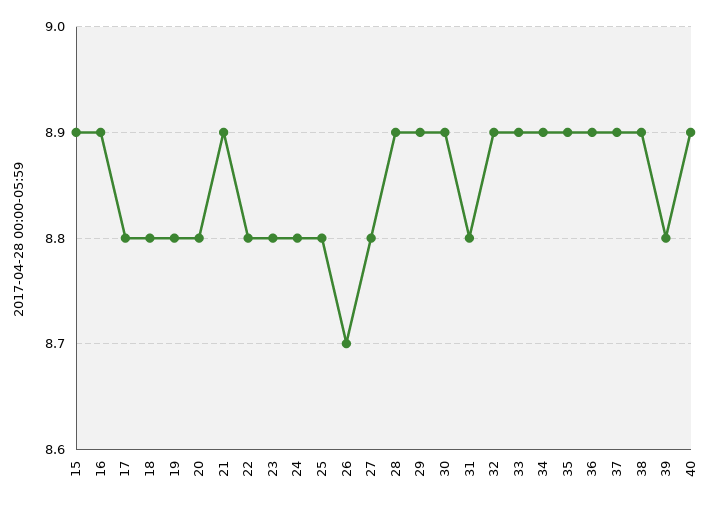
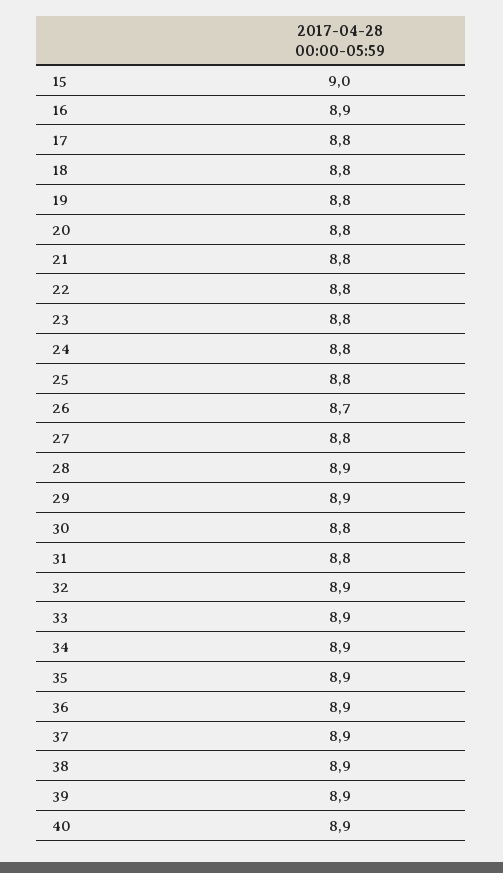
  {
-   "15": 8.9,
+   "15": 9,
    "16": 8.9,
    "17": 8.8,
    "18": 8.8,
    "19": 8.8,
    "20": 8.8,
-   "21": 8.9,
+   "21": 8.8,
    "22": 8.8,
    "23": 8.8,
    "24": 8.8,
    "25": 8.8,
    "26": 8.7,
    "27": 8.8,
    "28": 8.9,
    "29": 8.9,
-   "30": 8.9,
+   "30": 8.8,
    "31": 8.8,
    "32": 8.9,
    "33": 8.9,
    "34": 8.9,
    "35": 8.9,
    "36": 8.9,
    "37": 8.9,
    "38": 8.9,
-   "39": 8.8,
+   "39": 8.9,
    "40": 8.9
  }

